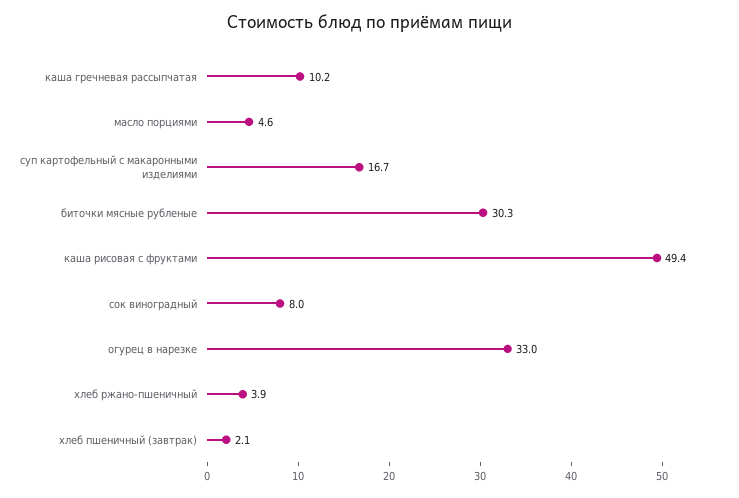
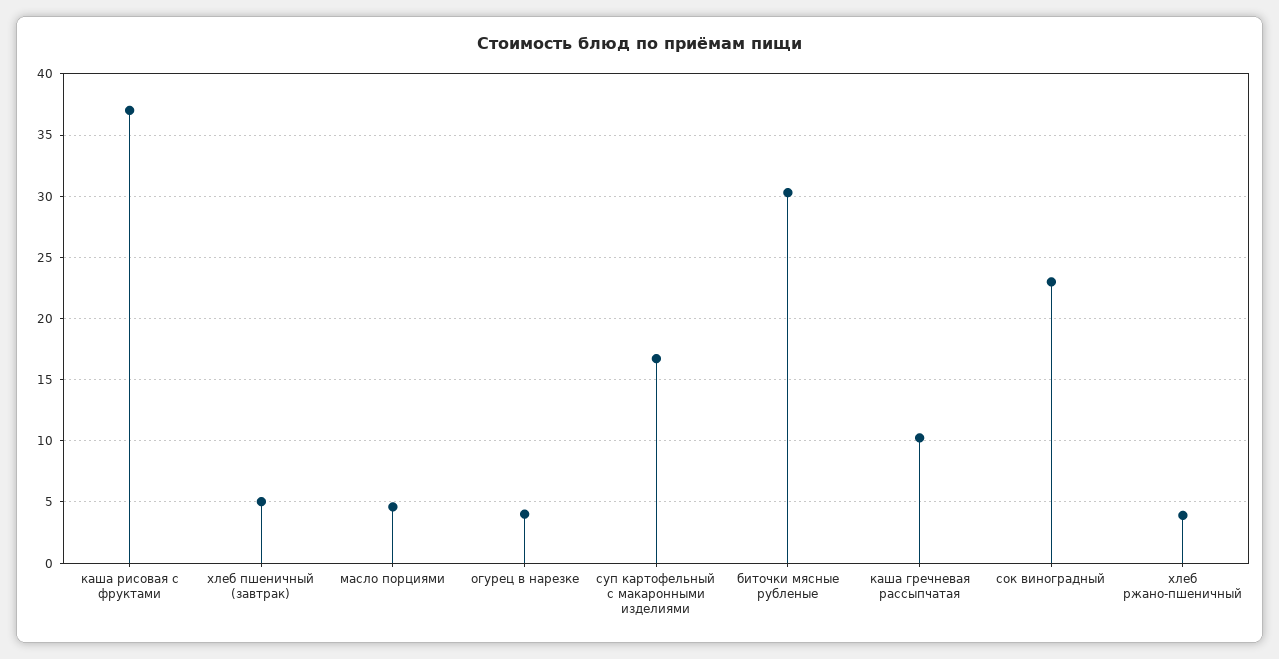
  {
    "каша гречневая рассыпчатая": 10.2,
    "масло порциями": 4.6,
    "суп картофельный с макаронными изделиями": 16.7,
    "биточки мясные рубленые": 30.3,
-   "каша рисовая с фруктами": 49.4,
+   "каша рисовая с фруктами": 37,
-   "сок виноградный": 8,
+   "сок виноградный": 23,
-   "огурец в нарезке": 33,
+   "огурец в нарезке": 4,
    "хлеб ржано-пшеничный": 3.9,
-   "хлеб пшеничный (завтрак)": 2.1
+   "хлеб пшеничный (завтрак)": 5
  }

